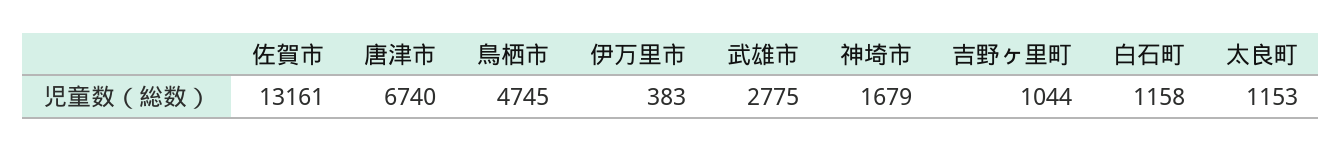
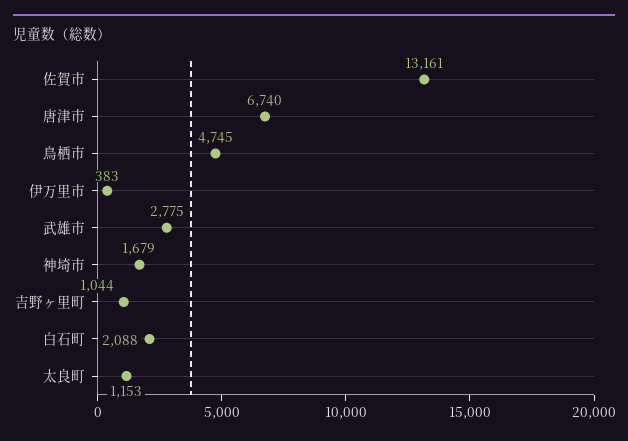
  {
    "佐賀市": 13161,
    "唐津市": 6740,
    "鳥栖市": 4745,
    "伊万里市": 383,
    "武雄市": 2775,
    "神埼市": 1679,
    "吉野ヶ里町": 1044,
-   "白石町": 1158,
+   "白石町": 2088,
    "太良町": 1153
  }

